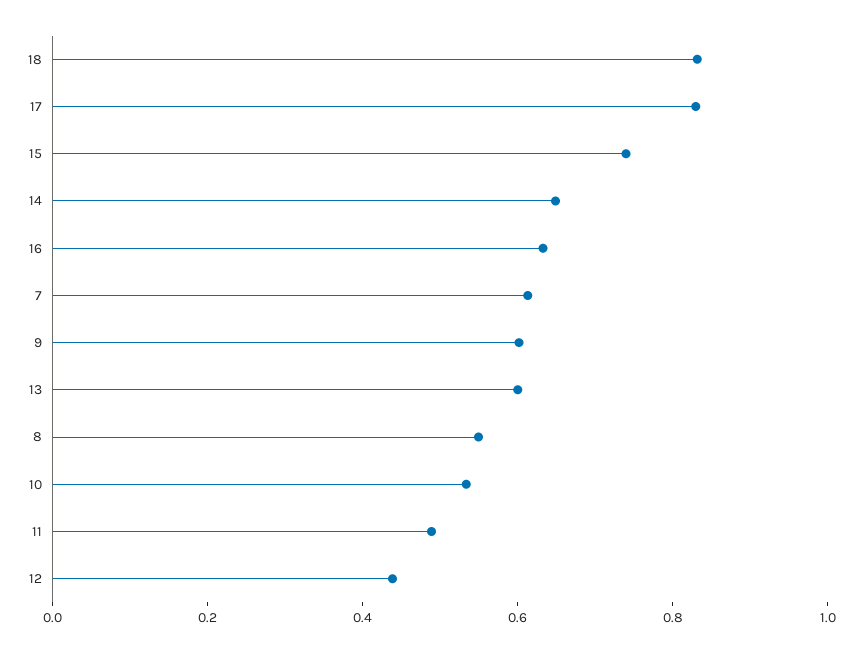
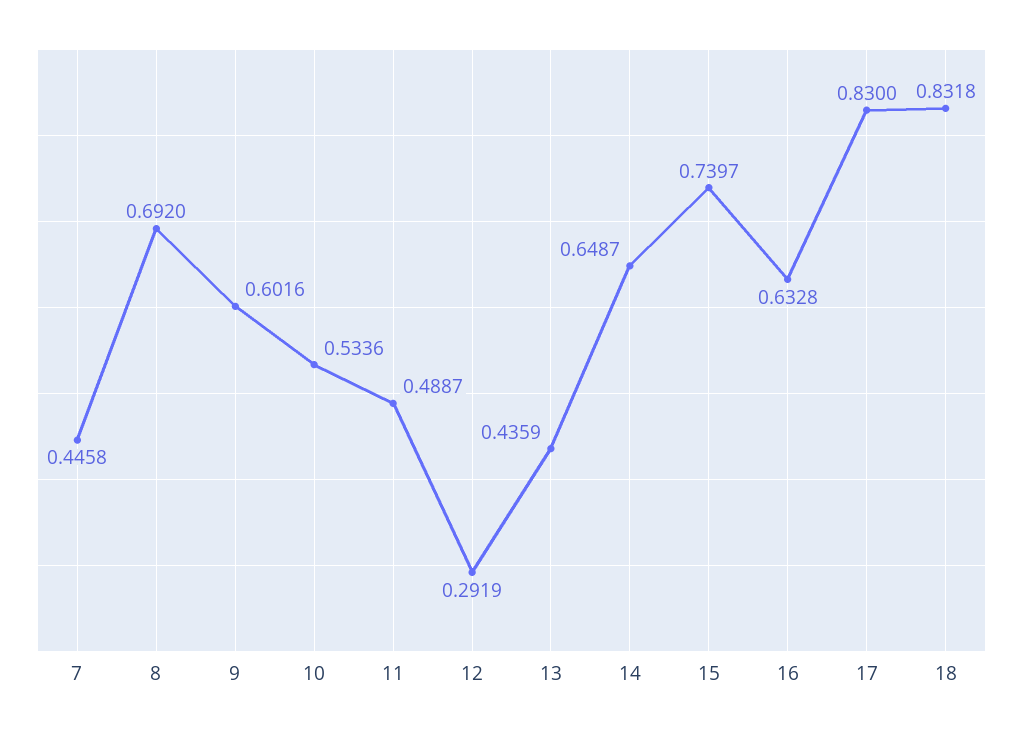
  {
    "18": 0.8318,
    "17": 0.83,
    "15": 0.7397,
    "14": 0.6487,
    "16": 0.6328,
-   "7": 0.6,
+   "7": 0.4458,
    "9": 0.6016,
-   "13": 0.6,
+   "13": 0.4359,
-   "8": 0.55,
+   "8": 0.692,
    "10": 0.5336,
    "11": 0.4887,
-   "12": 0.45
+   "12": 0.2919
  }

